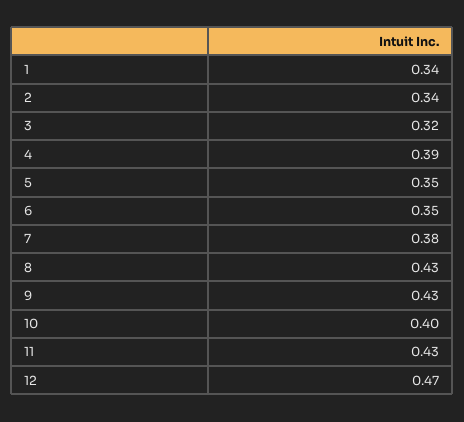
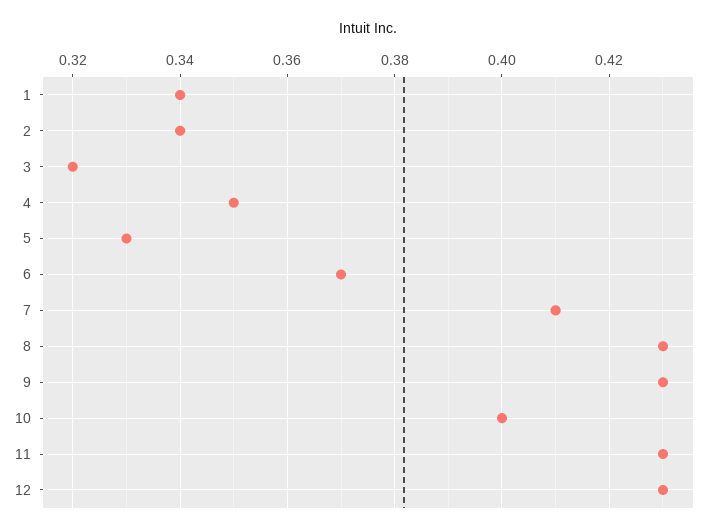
  {
    "1": 0.34,
    "2": 0.34,
    "3": 0.32,
-   "4": 0.39,
+   "4": 0.35,
-   "5": 0.35,
+   "5": 0.33,
-   "6": 0.35,
+   "6": 0.37,
-   "7": 0.38,
+   "7": 0.41,
    "8": 0.43,
    "9": 0.43,
    "10": 0.4,
    "11": 0.43,
-   "12": 0.47
+   "12": 0.43
  }

